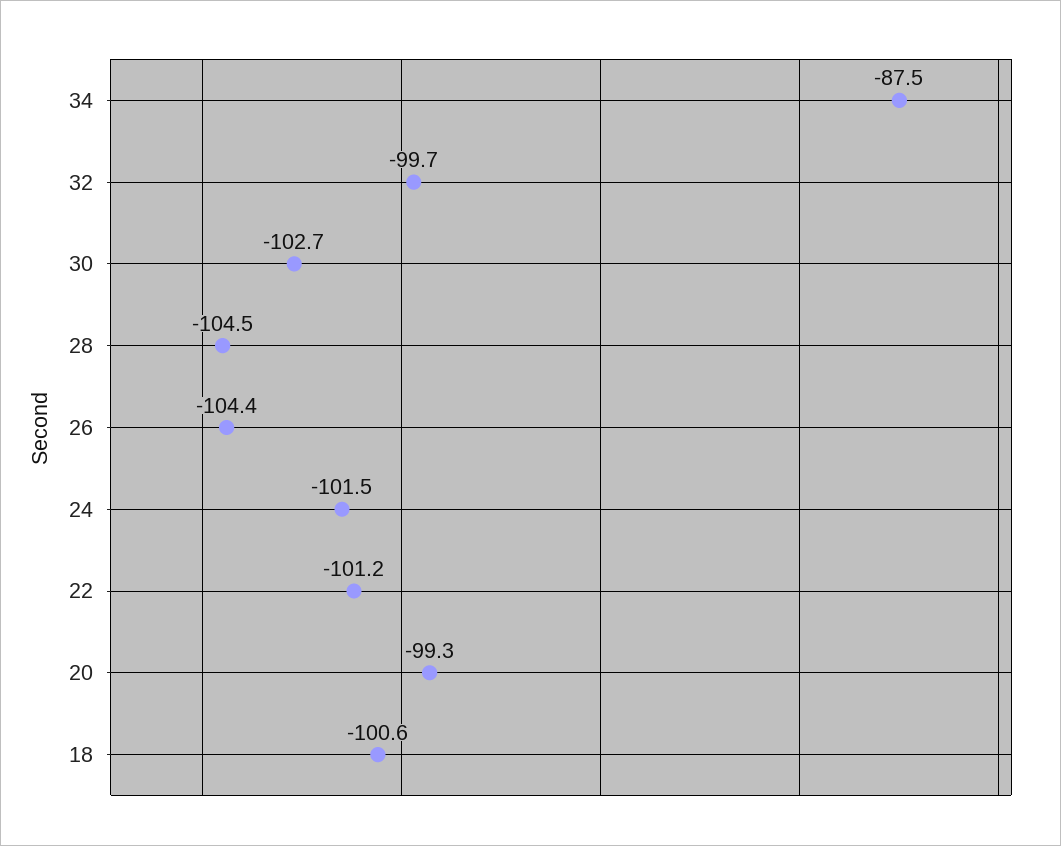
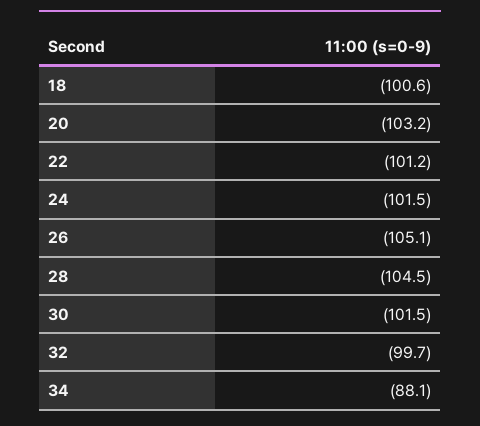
  {
-   "34": -87.5,
+   "34": -88.1,
    "32": -99.7,
-   "30": -102.7,
+   "30": -101.5,
    "28": -104.5,
-   "26": -104.4,
+   "26": -105.1,
    "24": -101.5,
    "22": -101.2,
-   "20": -99.3,
+   "20": -103.2,
    "18": -100.6
  }

